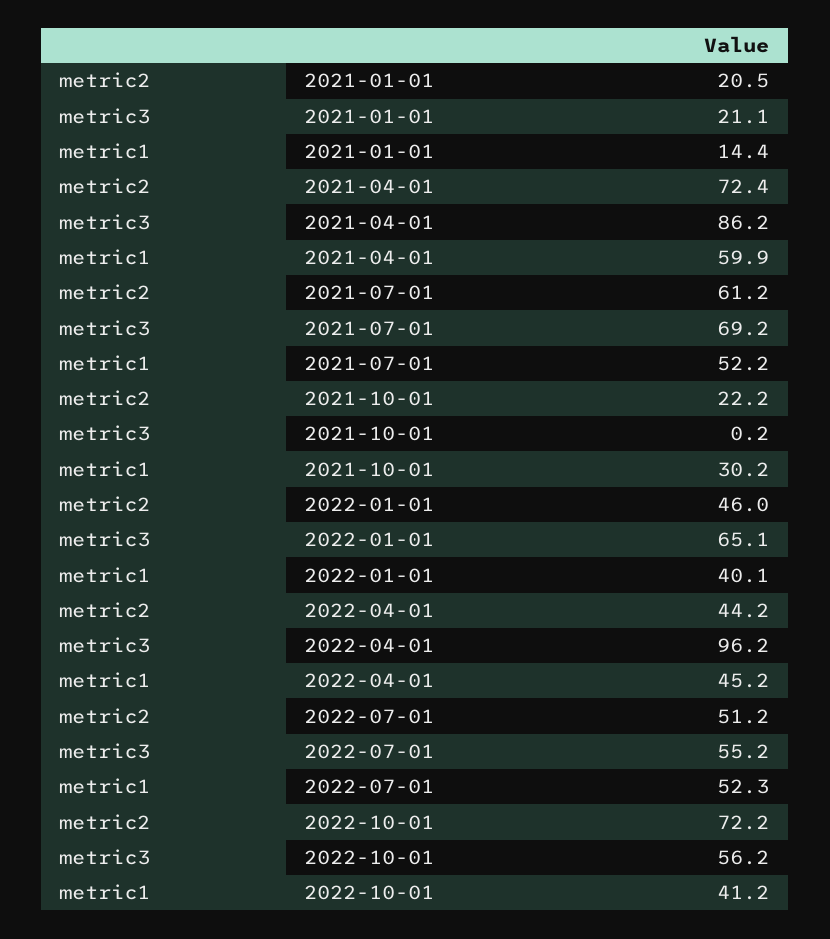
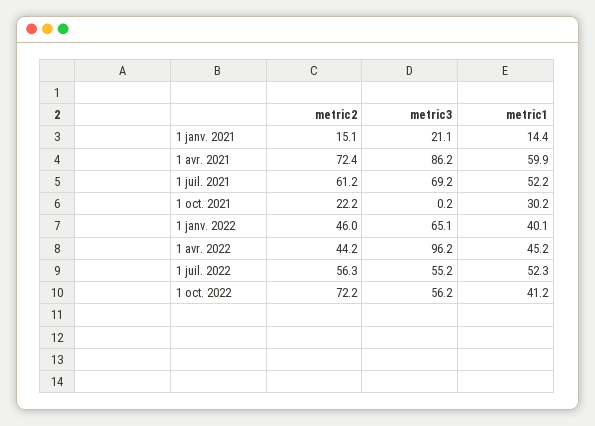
  {
    "metric2": {
-     "2021-01-01": 20.5,
+     "2021-01-01": 15.1,
      "2021-04-01": 72.4,
      "2021-07-01": 61.2,
      "2021-10-01": 22.2,
      "2022-01-01": 46,
      "2022-04-01": 44.2,
-     "2022-07-01": 51.2,
+     "2022-07-01": 56.3,
      "2022-10-01": 72.2
    },
    "metric3": {
      "2021-01-01": 21.1,
      "2021-04-01": 86.2,
      "2021-07-01": 69.2,
      "2021-10-01": 0.2,
      "2022-01-01": 65.1,
      "2022-04-01": 96.2,
      "2022-07-01": 55.2,
      "2022-10-01": 56.2
    },
    "metric1": {
      "2021-01-01": 14.4,
      "2021-04-01": 59.9,
      "2021-07-01": 52.2,
      "2021-10-01": 30.2,
      "2022-01-01": 40.1,
      "2022-04-01": 45.2,
      "2022-07-01": 52.3,
      "2022-10-01": 41.2
    }
  }

